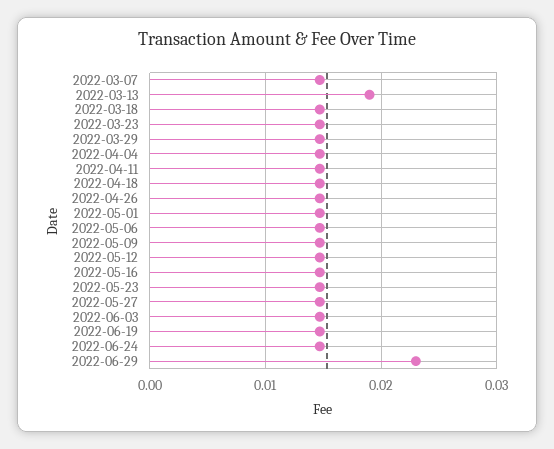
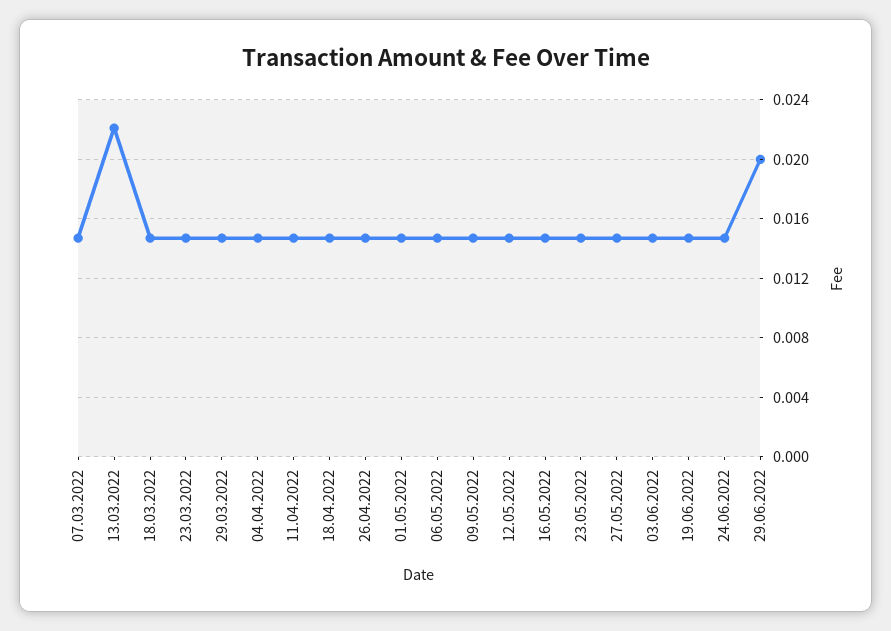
  {
    "2022-03-07": 0.0145,
-   "2022-03-13": 0.019,
+   "2022-03-13": 0.022,
    "2022-03-18": 0.0145,
    "2022-03-23": 0.0145,
    "2022-03-29": 0.0145,
    "2022-04-04": 0.0145,
    "2022-04-11": 0.0145,
    "2022-04-18": 0.0145,
    "2022-04-26": 0.0145,
    "2022-05-01": 0.0145,
    "2022-05-06": 0.0145,
    "2022-05-09": 0.0145,
    "2022-05-12": 0.0145,
    "2022-05-16": 0.0145,
    "2022-05-23": 0.0145,
    "2022-05-27": 0.0145,
    "2022-06-03": 0.0145,
    "2022-06-19": 0.0145,
    "2022-06-24": 0.0145,
-   "2022-06-29": 0.023
+   "2022-06-29": 0.02
  }

